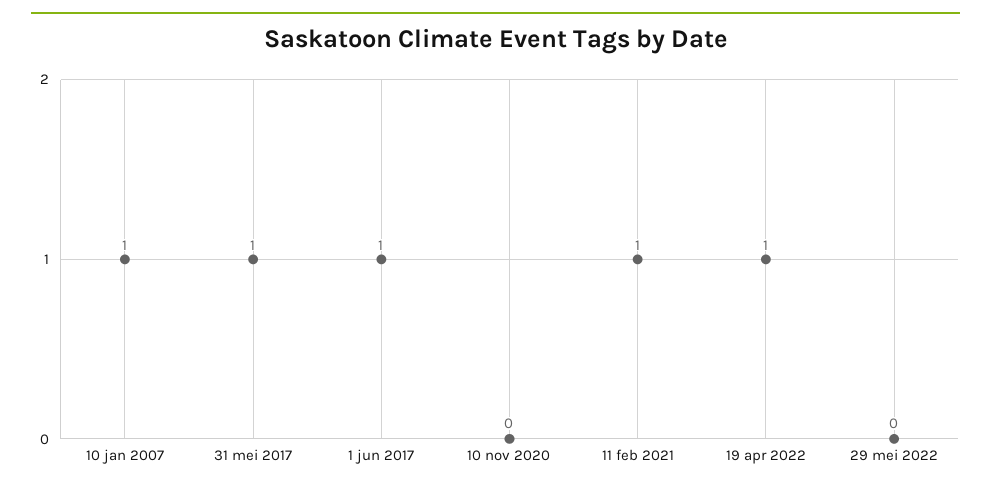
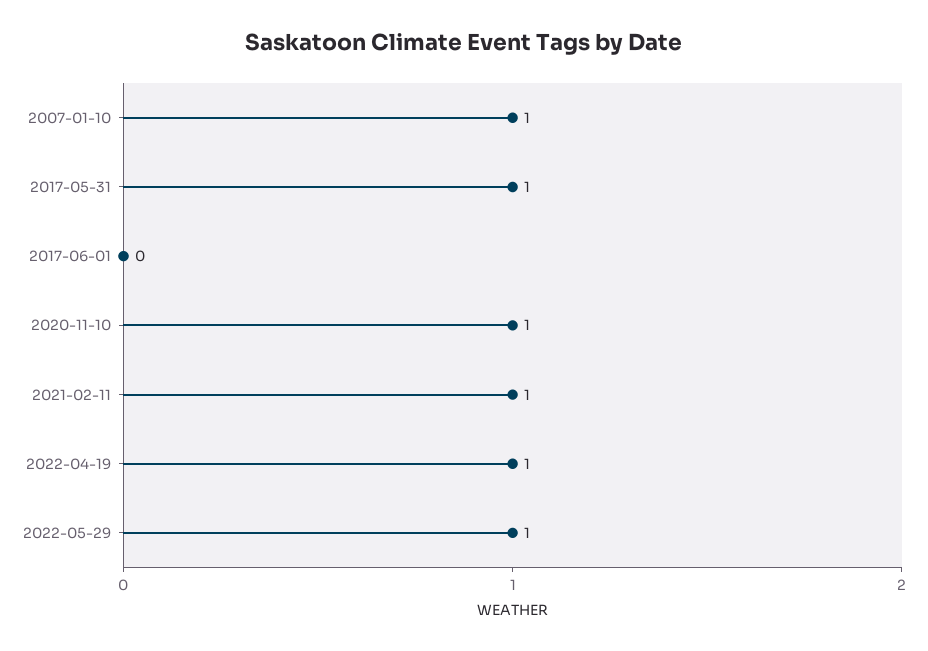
  {
    "10 jan 2007": 1,
    "31 mei 2017": 1,
-   "1 jun 2017": 1,
+   "1 jun 2017": 0,
-   "10 nov 2020": 0,
+   "10 nov 2020": 1,
    "11 feb 2021": 1,
    "19 apr 2022": 1,
-   "29 mei 2022": 0
+   "29 mei 2022": 1
  }

